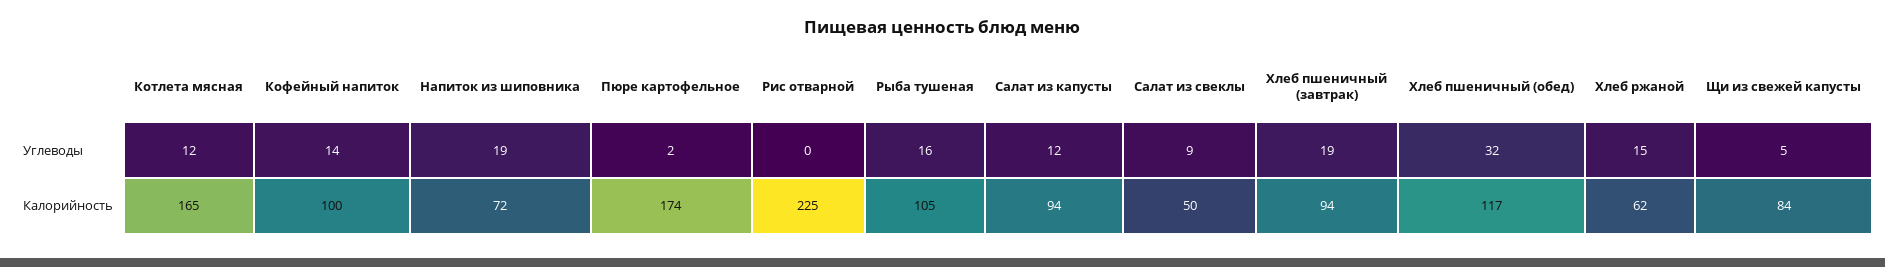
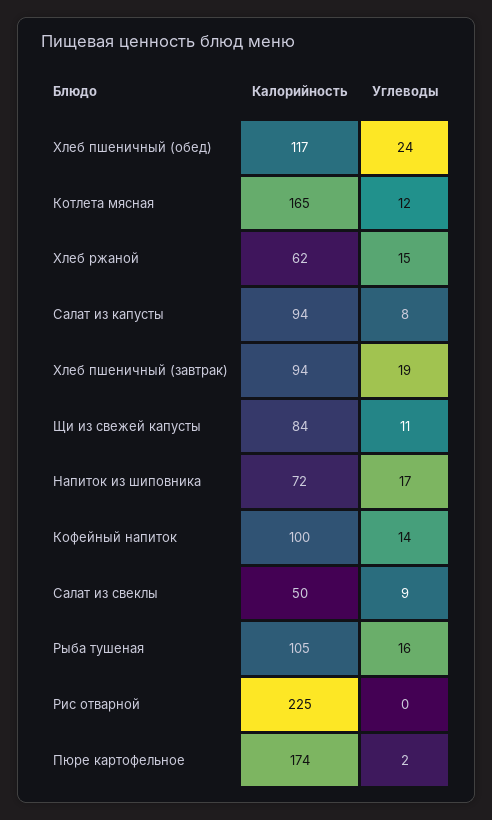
  {
    "Котлета мясная": {
      "Углеводы": 12,
      "Калорийность": 165
    },
    "Кофейный напиток": {
      "Углеводы": 14,
      "Калорийность": 100
    },
    "Напиток из шиповника": {
-     "Углеводы": 19,
+     "Углеводы": 17,
      "Калорийность": 72
    },
    "Пюре картофельное": {
      "Углеводы": 2,
      "Калорийность": 174
    },
    "Рис отварной": {
      "Углеводы": 0,
      "Калорийность": 225
    },
    "Рыба тушеная": {
      "Углеводы": 16,
      "Калорийность": 105
    },
    "Салат из капусты": {
-     "Углеводы": 12,
+     "Углеводы": 8,
      "Калорийность": 94
    },
    "Салат из свеклы": {
      "Углеводы": 9,
      "Калорийность": 50
    },
    "Хлеб пшеничный (завтрак)": {
      "Углеводы": 19,
      "Калорийность": 94
    },
    "Хлеб пшеничный (обед)": {
-     "Углеводы": 32,
+     "Углеводы": 24,
      "Калорийность": 117
    },
    "Хлеб ржаной": {
      "Углеводы": 15,
      "Калорийность": 62
    },
    "Щи из свежей капусты": {
-     "Углеводы": 5,
+     "Углеводы": 11,
      "Калорийность": 84
    }
  }

